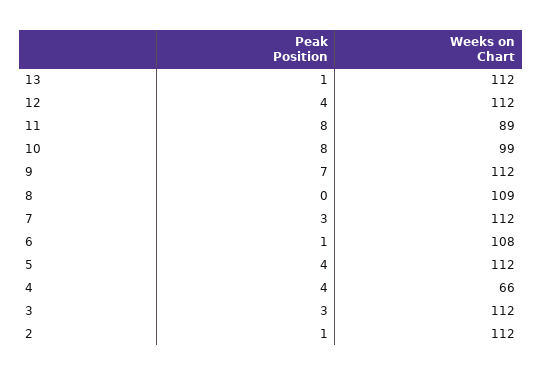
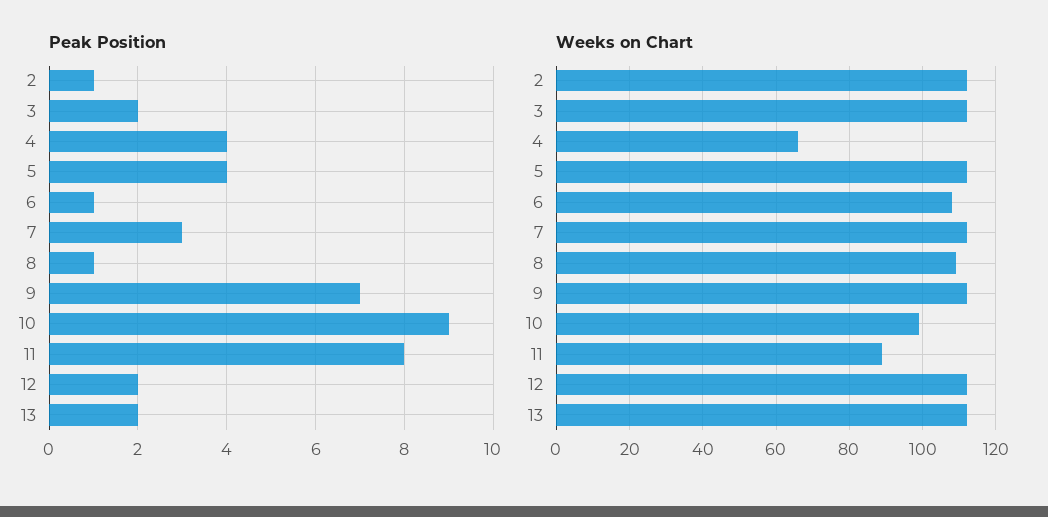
  {
    "Peak Position": {
-     "13": 1,
+     "13": 2,
-     "12": 4,
+     "12": 2,
      "11": 8,
-     "10": 8,
+     "10": 9,
      "9": 7,
-     "8": 0,
+     "8": 1,
      "7": 3,
      "6": 1,
      "5": 4,
      "4": 4,
-     "3": 3,
+     "3": 2,
      "2": 1
    },
    "Weeks on Chart": {
      "13": 112,
      "12": 112,
      "11": 89,
      "10": 99,
      "9": 112,
      "8": 109,
      "7": 112,
      "6": 108,
      "5": 112,
      "4": 66,
      "3": 112,
      "2": 112
    }
  }

